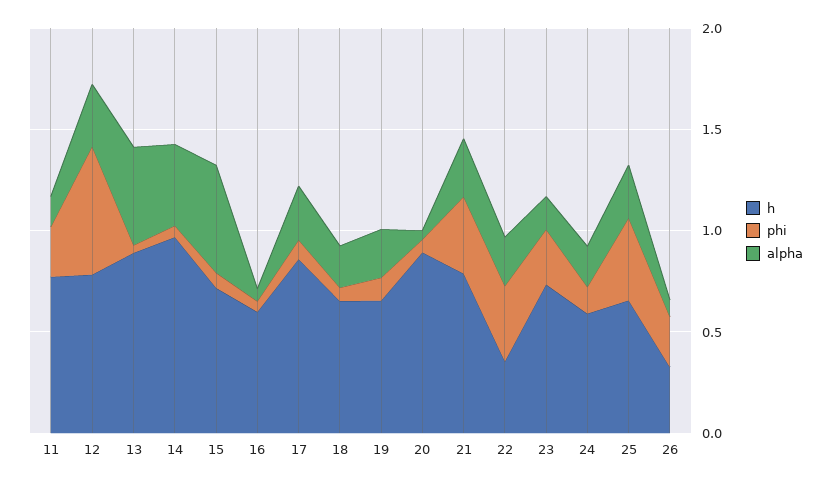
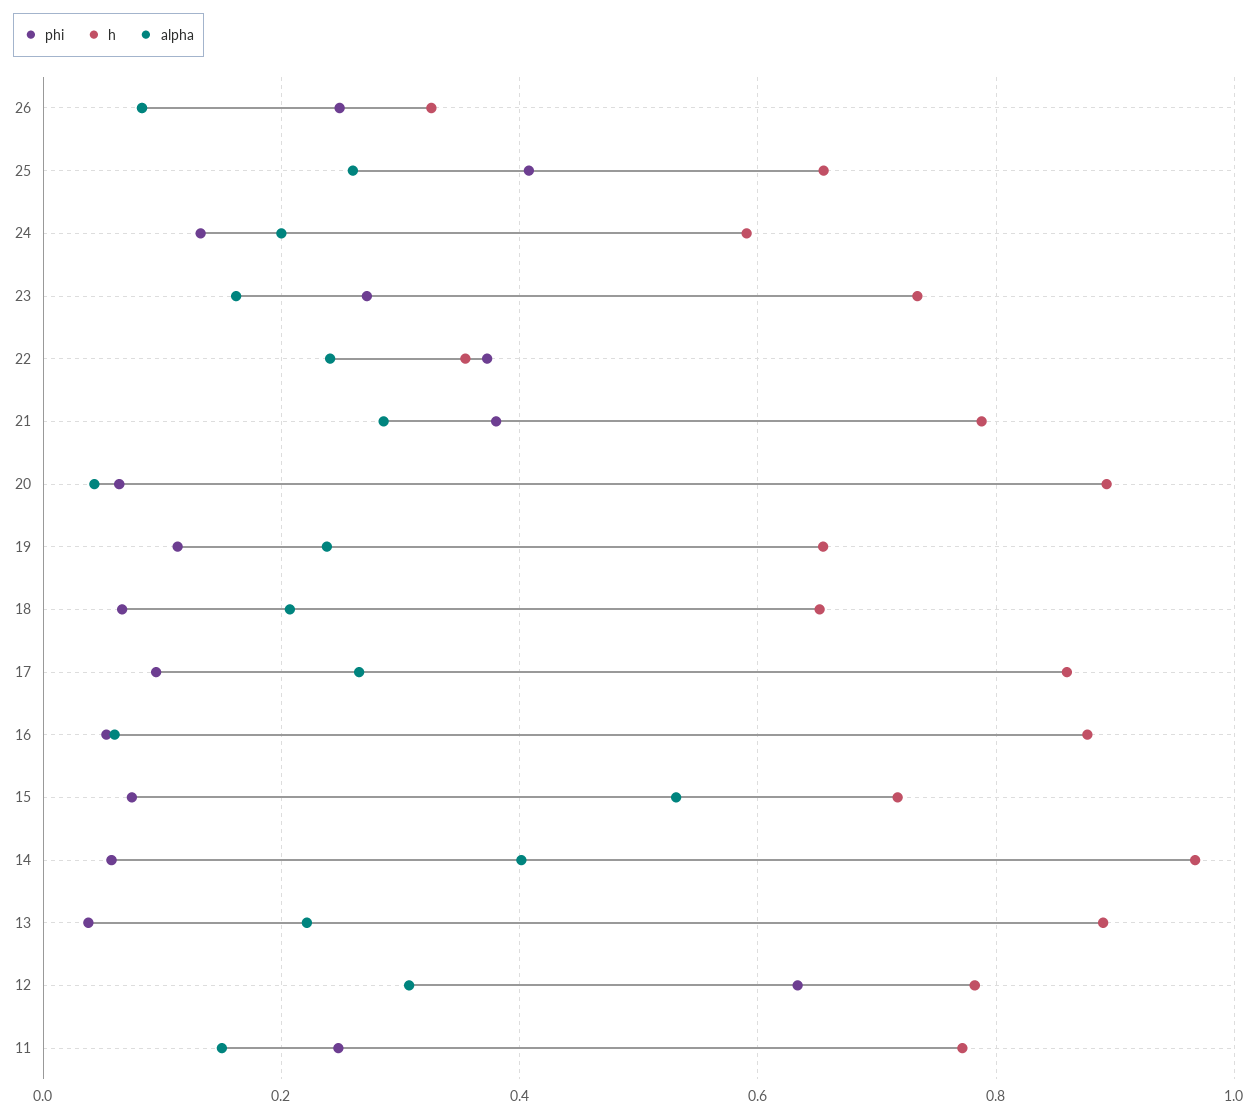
  {
    "h": {
      "11": 0.78,
      "12": 0.78,
      "13": 0.88,
      "14": 0.96,
      "15": 0.72,
-     "16": 0.6,
+     "16": 0.88,
      "17": 0.86,
      "18": 0.66,
      "19": 0.66,
      "20": 0.9,
      "21": 0.78,
      "22": 0.36,
      "23": 0.74,
      "24": 0.6,
      "25": 0.66,
      "26": 0.32
    },
    "phi": {
      "11": 0.24,
      "12": 0.64,
      "13": 0.04,
      "14": 0.06,
      "15": 0.08,
      "16": 0.06,
      "17": 0.1,
      "18": 0.06,
      "19": 0.12,
      "20": 0.06,
      "21": 0.38,
      "22": 0.38,
      "23": 0.28,
      "24": 0.14,
      "25": 0.4,
      "26": 0.24
    },
    "alpha": {
      "11": 0.16,
      "12": 0.3,
-     "13": 0.5,
+     "13": 0.22,
      "14": 0.4,
      "15": 0.54,
      "16": 0.06,
      "17": 0.26,
      "18": 0.2,
      "19": 0.24,
      "20": 0.04,
      "21": 0.28,
      "22": 0.24,
      "23": 0.16,
      "24": 0.2,
      "25": 0.26,
      "26": 0.08
    }
  }

